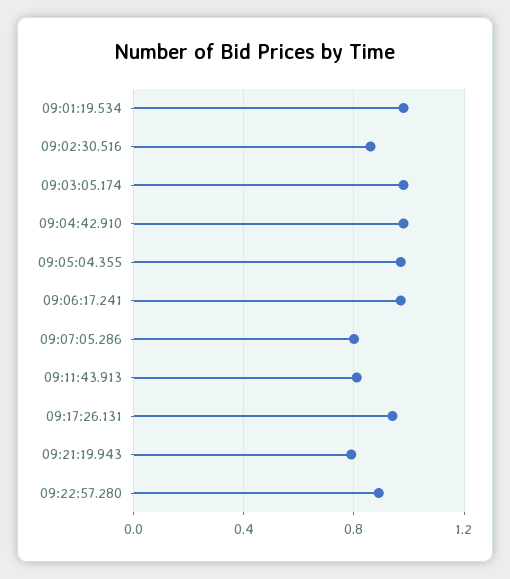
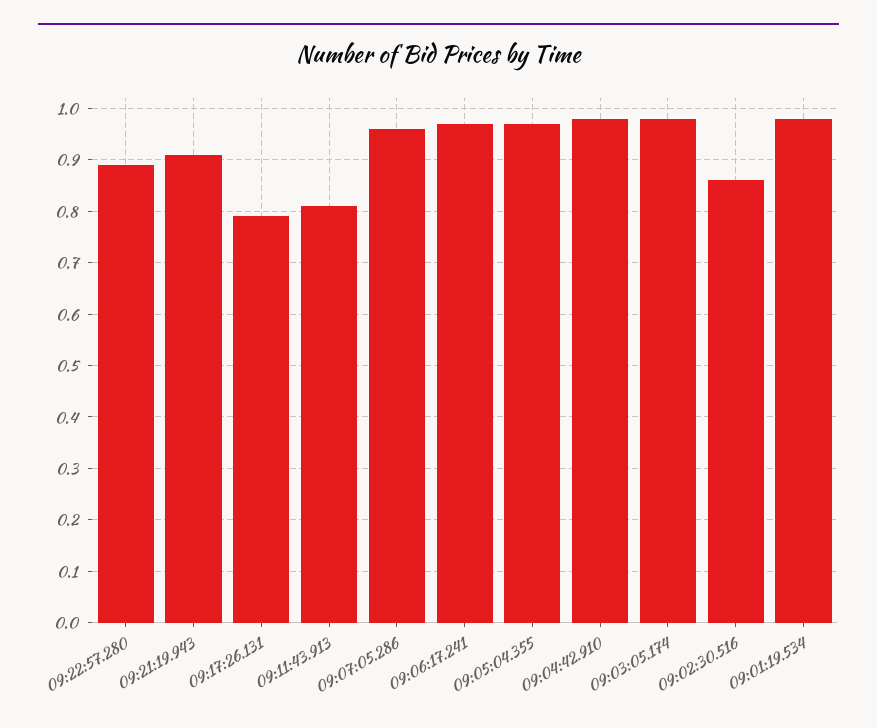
  {
    "09:01:19.534": 1,
    "09:02:30.516": 0.85,
    "09:03:05.174": 1,
    "09:04:42.910": 1,
    "09:05:04.355": 0.95,
    "09:06:17.241": 0.95,
-   "09:07:05.286": 0.8,
+   "09:07:05.286": 0.95,
    "09:11:43.913": 0.8,
-   "09:17:26.131": 0.95,
+   "09:17:26.131": 0.8,
-   "09:21:19.943": 0.8,
+   "09:21:19.943": 0.9,
    "09:22:57.280": 0.9
  }

